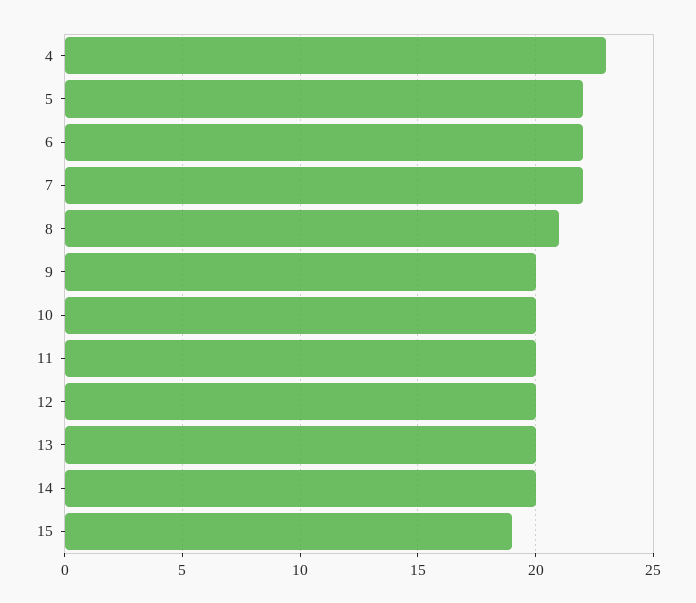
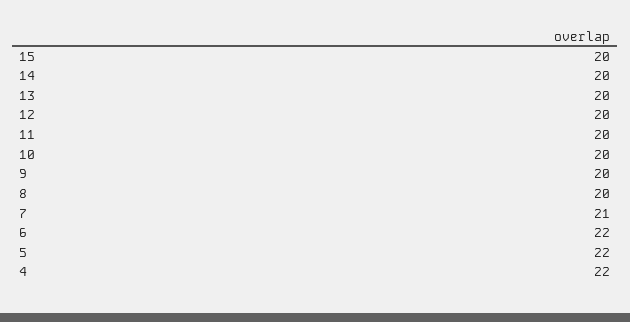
  {
-   "4": 23,
+   "4": 22,
    "5": 22,
    "6": 22,
-   "7": 22,
+   "7": 21,
-   "8": 21,
+   "8": 20,
    "9": 20,
    "10": 20,
    "11": 20,
    "12": 20,
    "13": 20,
    "14": 20,
-   "15": 19
+   "15": 20
  }

